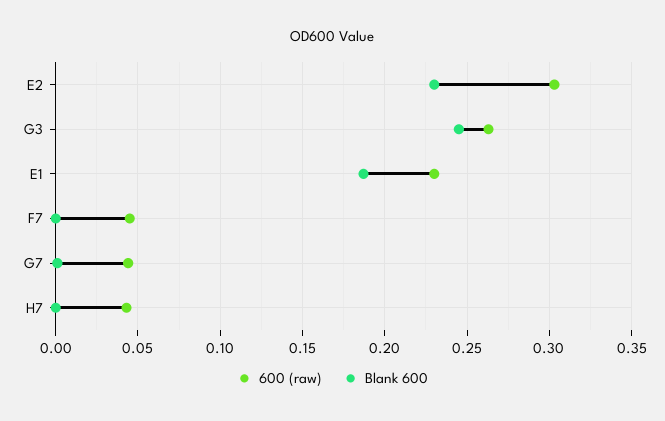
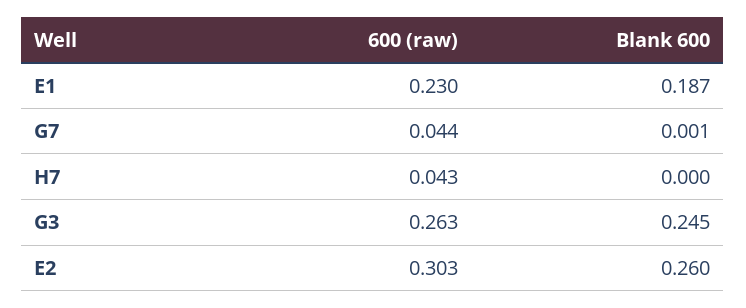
  {
    "600 (raw)": {
      "E2": 0.303,
      "G3": 0.263,
      "E1": 0.23,
-     "F7": 0.045,
      "G7": 0.044,
      "H7": 0.043
    },
    "Blank 600": {
-     "E2": 0.23,
+     "E2": 0.26,
      "G3": 0.245,
      "E1": 0.187,
-     "F7": 0,
      "G7": 0.001,
      "H7": 0
    }
  }

